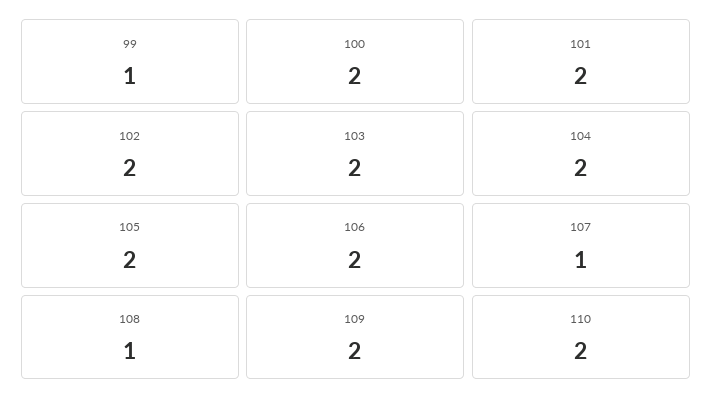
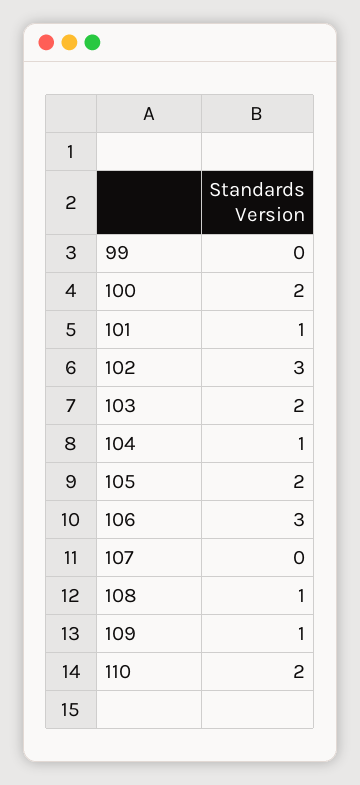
  {
-   "99": 1,
+   "99": 0,
    "100": 2,
-   "101": 2,
+   "101": 1,
-   "102": 2,
+   "102": 3,
    "103": 2,
-   "104": 2,
+   "104": 1,
    "105": 2,
-   "106": 2,
+   "106": 3,
-   "107": 1,
+   "107": 0,
    "108": 1,
-   "109": 2,
+   "109": 1,
    "110": 2
  }

